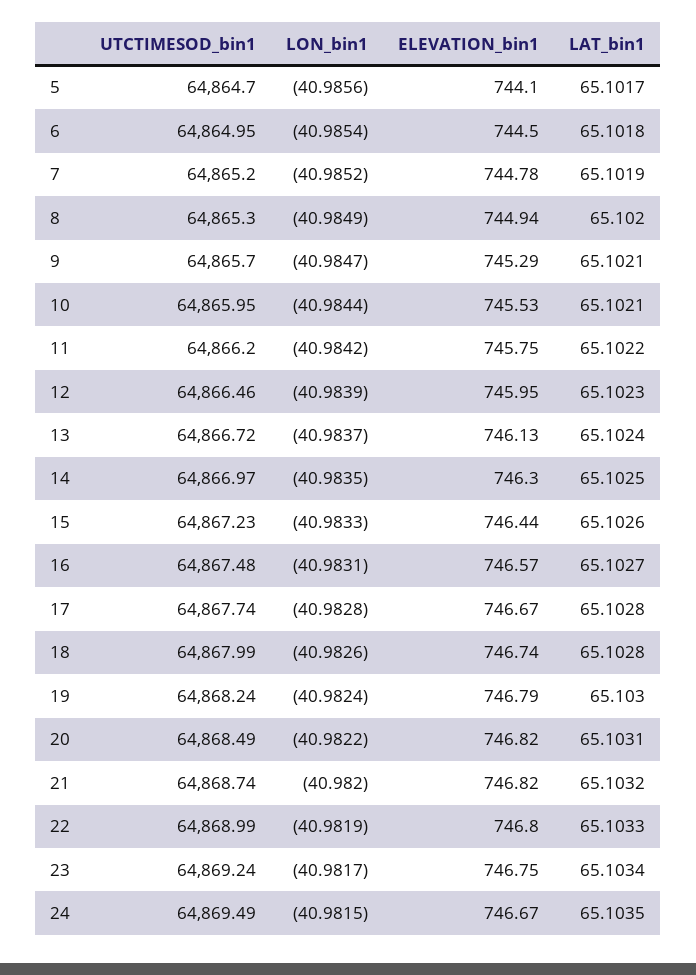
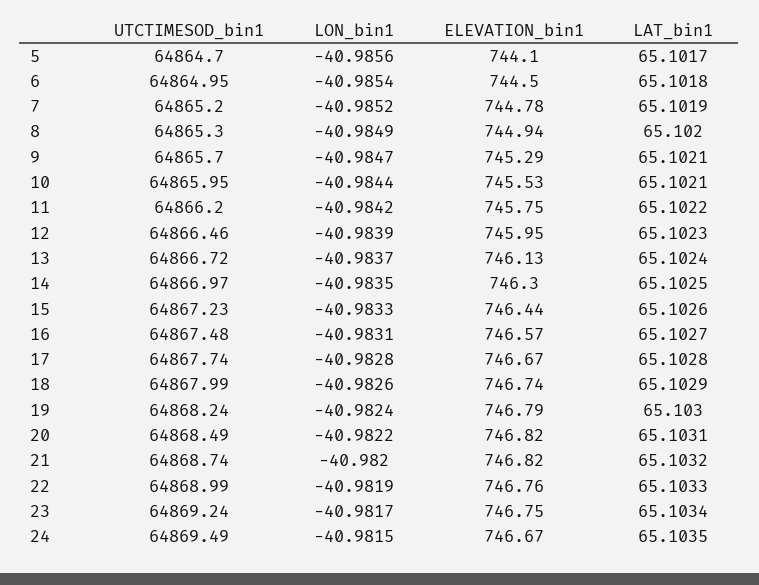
  {
    "UTCTIMESOD_bin1": {
      "5": 64864.7,
      "6": 64864.95,
      "7": 64865.2,
      "8": 64865.3,
      "9": 64865.7,
      "10": 64865.95,
      "11": 64866.2,
      "12": 64866.46,
      "13": 64866.72,
      "14": 64866.97,
      "15": 64867.23,
      "16": 64867.48,
      "17": 64867.74,
      "18": 64867.99,
      "19": 64868.24,
      "20": 64868.49,
      "21": 64868.74,
      "22": 64868.99,
      "23": 64869.24,
      "24": 64869.49
    },
    "LON_bin1": {
      "5": -40.9856,
      "6": -40.9854,
      "7": -40.9852,
      "8": -40.9849,
      "9": -40.9847,
      "10": -40.9844,
      "11": -40.9842,
      "12": -40.9839,
      "13": -40.9837,
      "14": -40.9835,
      "15": -40.9833,
      "16": -40.9831,
      "17": -40.9828,
      "18": -40.9826,
      "19": -40.9824,
      "20": -40.9822,
      "21": -40.982,
      "22": -40.9819,
      "23": -40.9817,
      "24": -40.9815
    },
    "ELEVATION_bin1": {
      "5": 744.1,
      "6": 744.5,
      "7": 744.78,
      "8": 744.94,
      "9": 745.29,
      "10": 745.53,
      "11": 745.75,
      "12": 745.95,
      "13": 746.13,
      "14": 746.3,
      "15": 746.44,
      "16": 746.57,
      "17": 746.67,
      "18": 746.74,
      "19": 746.79,
      "20": 746.82,
      "21": 746.82,
-     "22": 746.8,
+     "22": 746.76,
      "23": 746.75,
      "24": 746.67
    },
    "LAT_bin1": {
      "5": 65.1017,
      "6": 65.1018,
      "7": 65.1019,
      "8": 65.102,
      "9": 65.1021,
      "10": 65.1021,
      "11": 65.1022,
      "12": 65.1023,
      "13": 65.1024,
      "14": 65.1025,
      "15": 65.1026,
      "16": 65.1027,
      "17": 65.1028,
-     "18": 65.1028,
+     "18": 65.1029,
      "19": 65.103,
      "20": 65.1031,
      "21": 65.1032,
      "22": 65.1033,
      "23": 65.1034,
      "24": 65.1035
    }
  }

